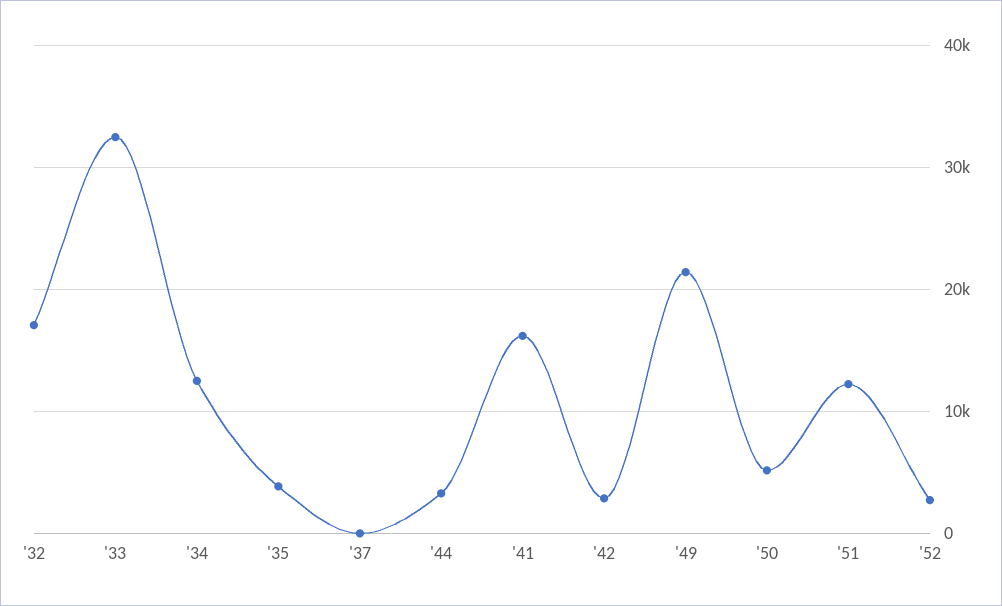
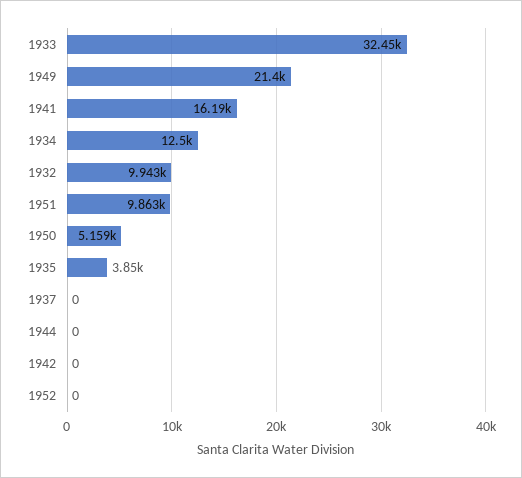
  {
-   "'32": 17000,
+   "'32": 9943,
    "'33": 32450,
    "'34": 12500,
    "'35": 3850,
    "'37": 0,
-   "'44": 3000,
+   "'44": 0,
    "'41": 16190,
-   "'42": 3000,
+   "'42": 0,
    "'49": 21400,
    "'50": 5159,
-   "'51": 12000,
+   "'51": 9863,
-   "'52": 3000
+   "'52": 0
  }

